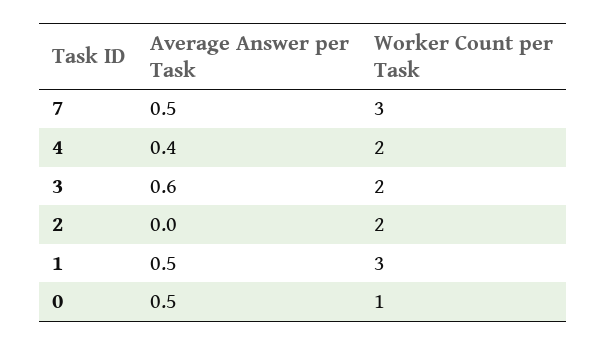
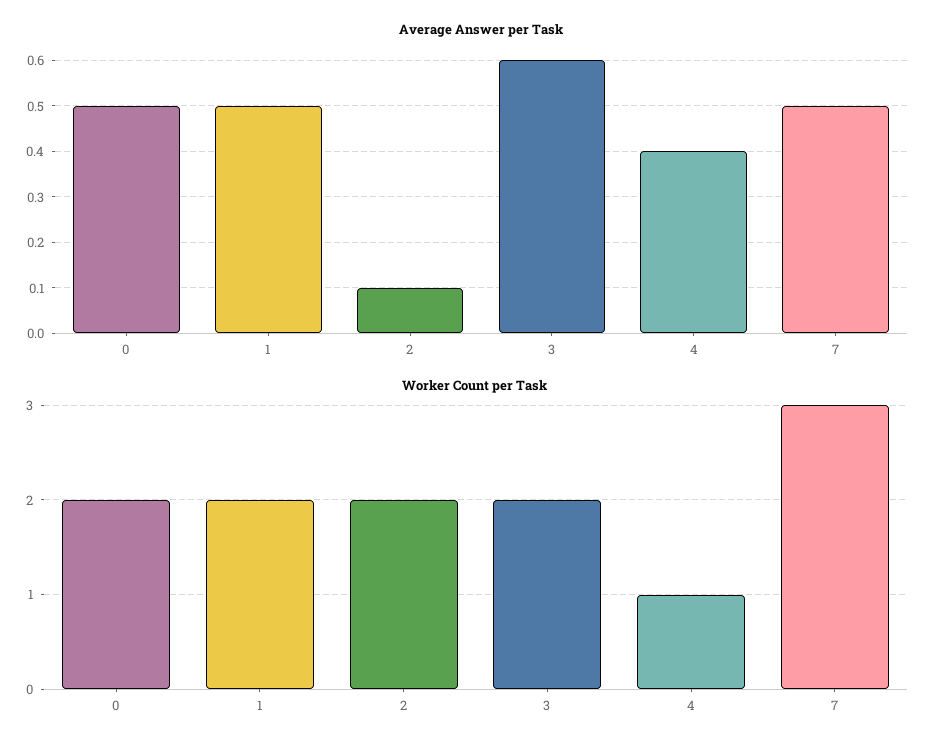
  {
    "Average Answer per Task": {
      "7": 0.5,
      "4": 0.4,
      "3": 0.6,
-     "2": 0,
+     "2": 0.1,
      "1": 0.5,
      "0": 0.5
    },
    "Worker Count per Task": {
      "7": 3,
-     "4": 2,
+     "4": 1,
      "3": 2,
      "2": 2,
-     "1": 3,
+     "1": 2,
-     "0": 1
+     "0": 2
    }
  }

